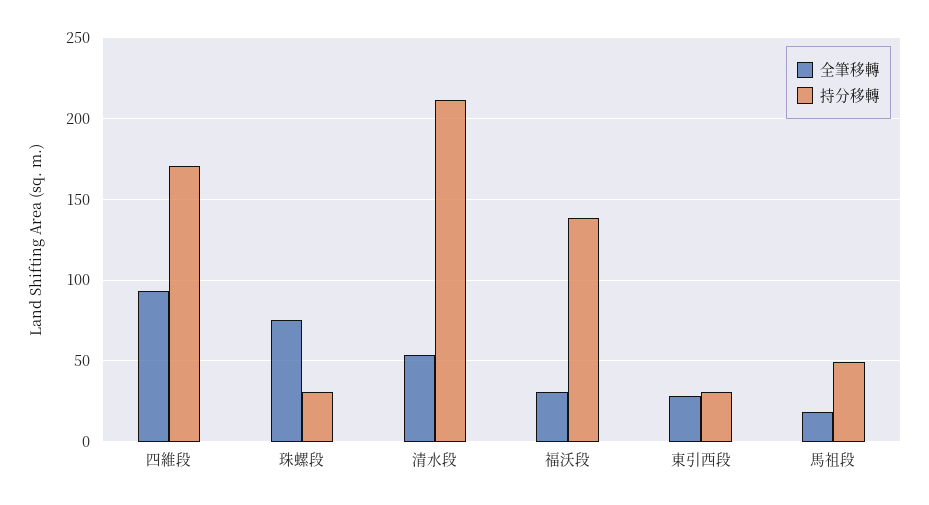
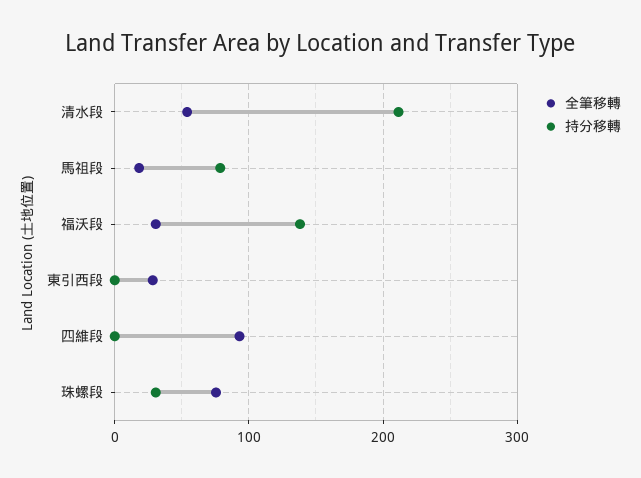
  {
    "全筆移轉": {
      "四維段": 95,
      "珠螺段": 75,
      "清水段": 55,
      "福沃段": 30,
      "東引西段": 30,
      "馬祖段": 20
    },
    "持分移轉": {
-     "四維段": 170,
+     "四維段": 0,
      "珠螺段": 30,
      "清水段": 210,
      "福沃段": 140,
-     "東引西段": 30,
+     "東引西段": 0,
-     "馬祖段": 50
+     "馬祖段": 80
    }
  }

